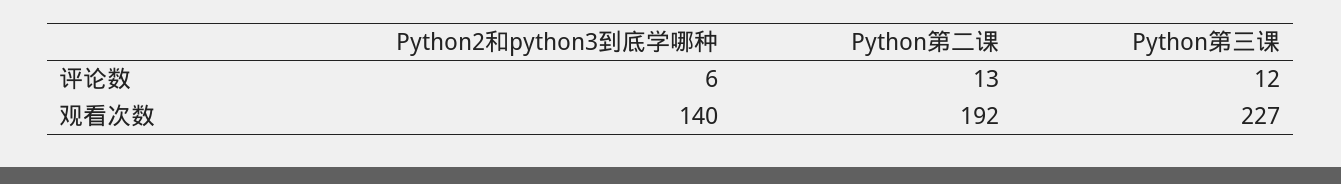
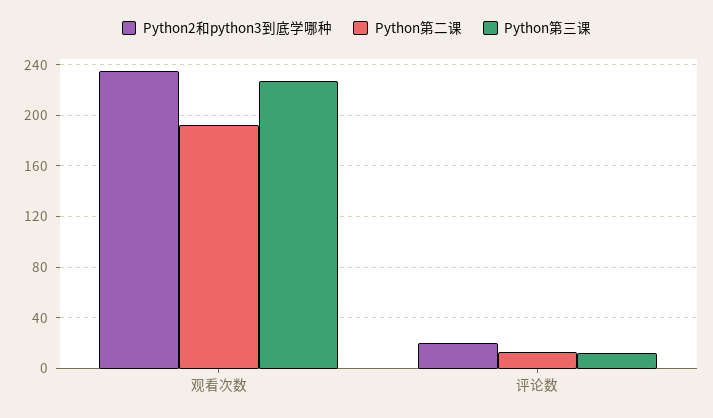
  {
    "Python2和python3到底学哪种": {
-     "评论数": 6,
+     "评论数": 20,
-     "观看次数": 140
+     "观看次数": 235
    },
    "Python第二课": {
      "评论数": 13,
      "观看次数": 192
    },
    "Python第三课": {
      "评论数": 12,
      "观看次数": 227
    }
  }

